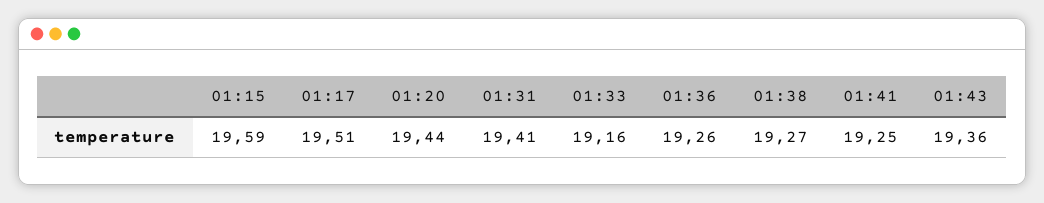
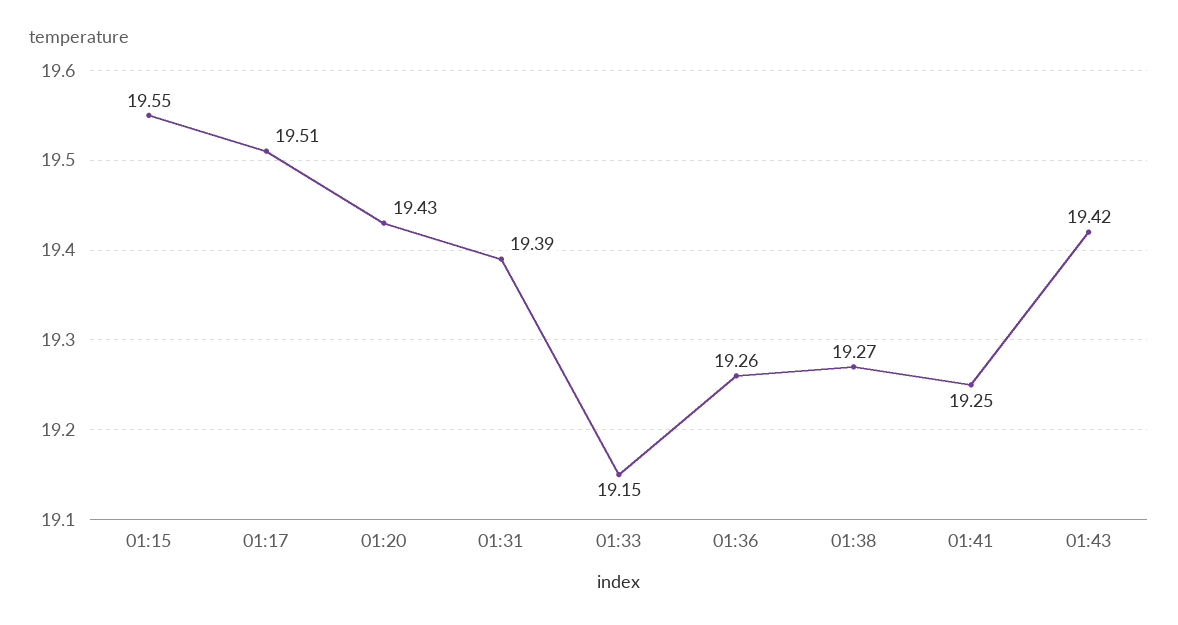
  {
-   "01:15": 19.59,
+   "01:15": 19.55,
    "01:17": 19.51,
-   "01:20": 19.44,
+   "01:20": 19.43,
-   "01:31": 19.41,
+   "01:31": 19.39,
-   "01:33": 19.16,
+   "01:33": 19.15,
    "01:36": 19.26,
    "01:38": 19.27,
    "01:41": 19.25,
-   "01:43": 19.36
+   "01:43": 19.42
  }

